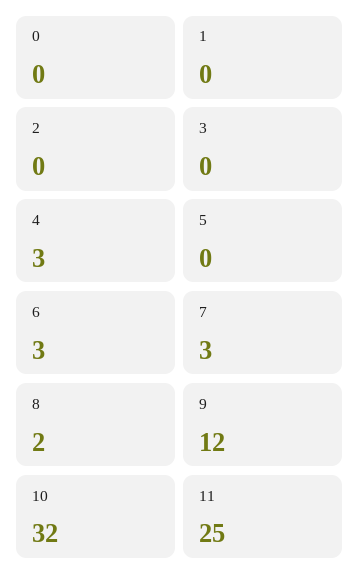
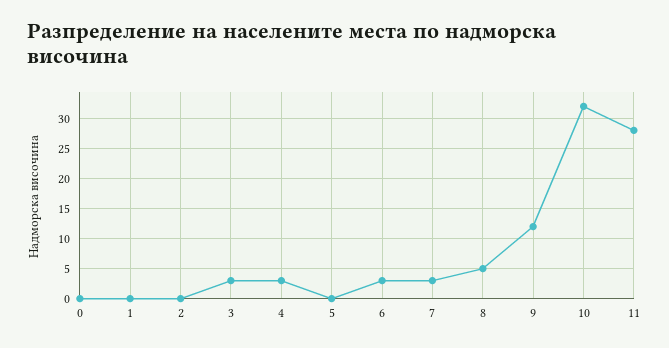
  {
    "0": 0,
    "1": 0,
    "2": 0,
-   "3": 0,
+   "3": 3,
    "4": 3,
    "5": 0,
    "6": 3,
    "7": 3,
-   "8": 2,
+   "8": 5,
    "9": 12,
    "10": 32,
-   "11": 25
+   "11": 28
  }

